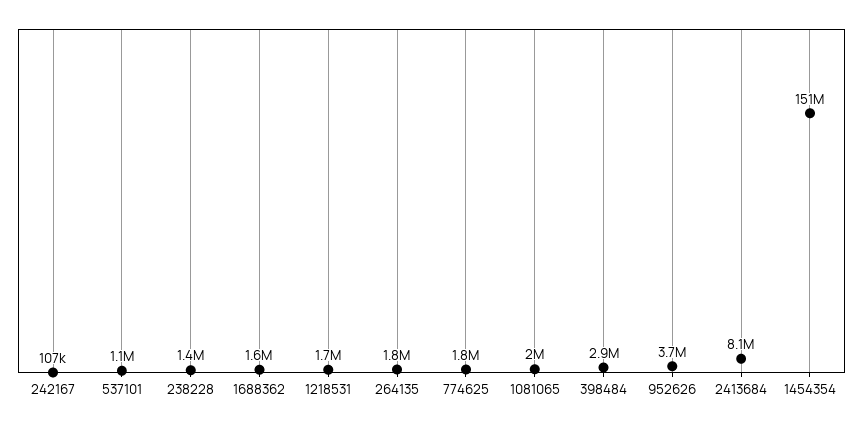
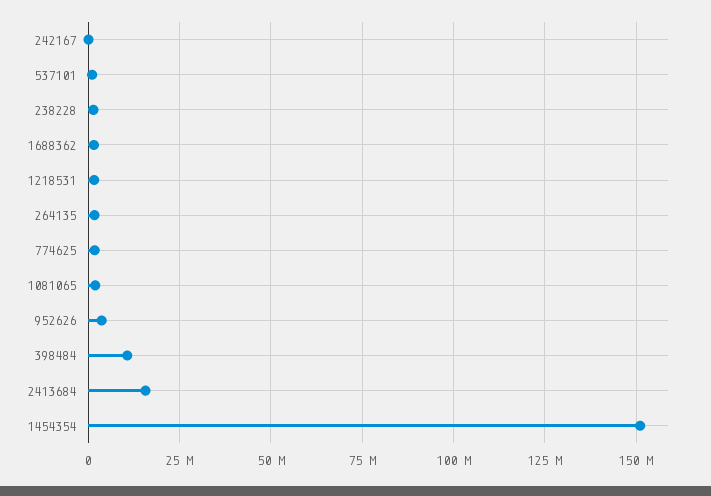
  {
    "242167": 107000,
    "537101": 1100000,
    "238228": 1400000,
    "1688362": 1600000,
    "1218531": 1700000,
    "264135": 1800000,
    "774625": 1800000,
    "1081065": 2000000,
-   "398484": 2900000,
+   "398484": 10000000,
    "952626": 3700000,
-   "2413684": 8100000,
+   "2413684": 15000000,
    "1454354": 151000000
  }

